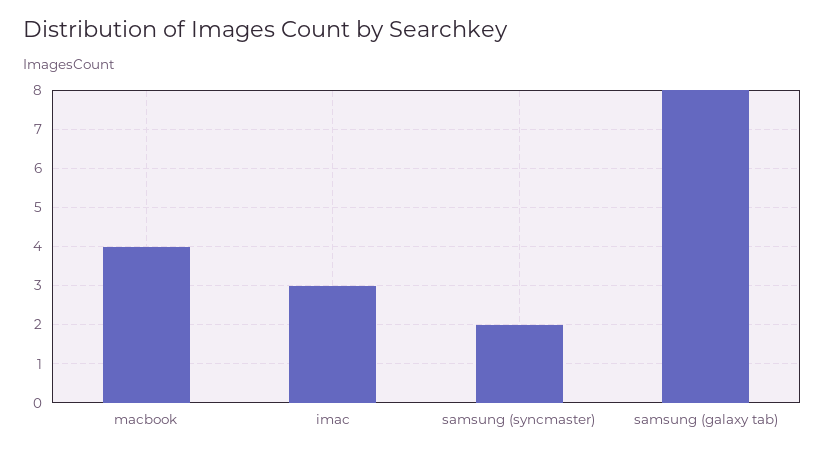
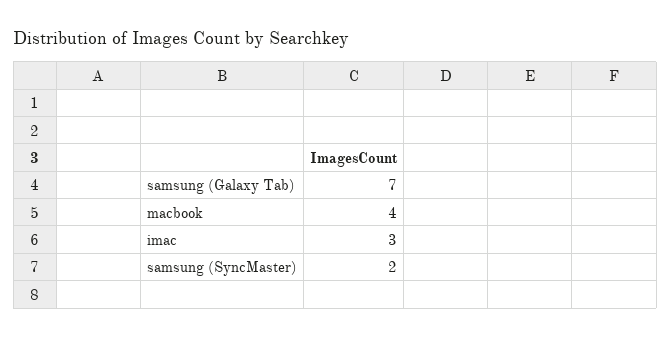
  {
    "macbook": 4,
    "imac": 3,
    "samsung (syncmaster)": 2,
-   "samsung (galaxy tab)": 8
+   "samsung (galaxy tab)": 7
  }

